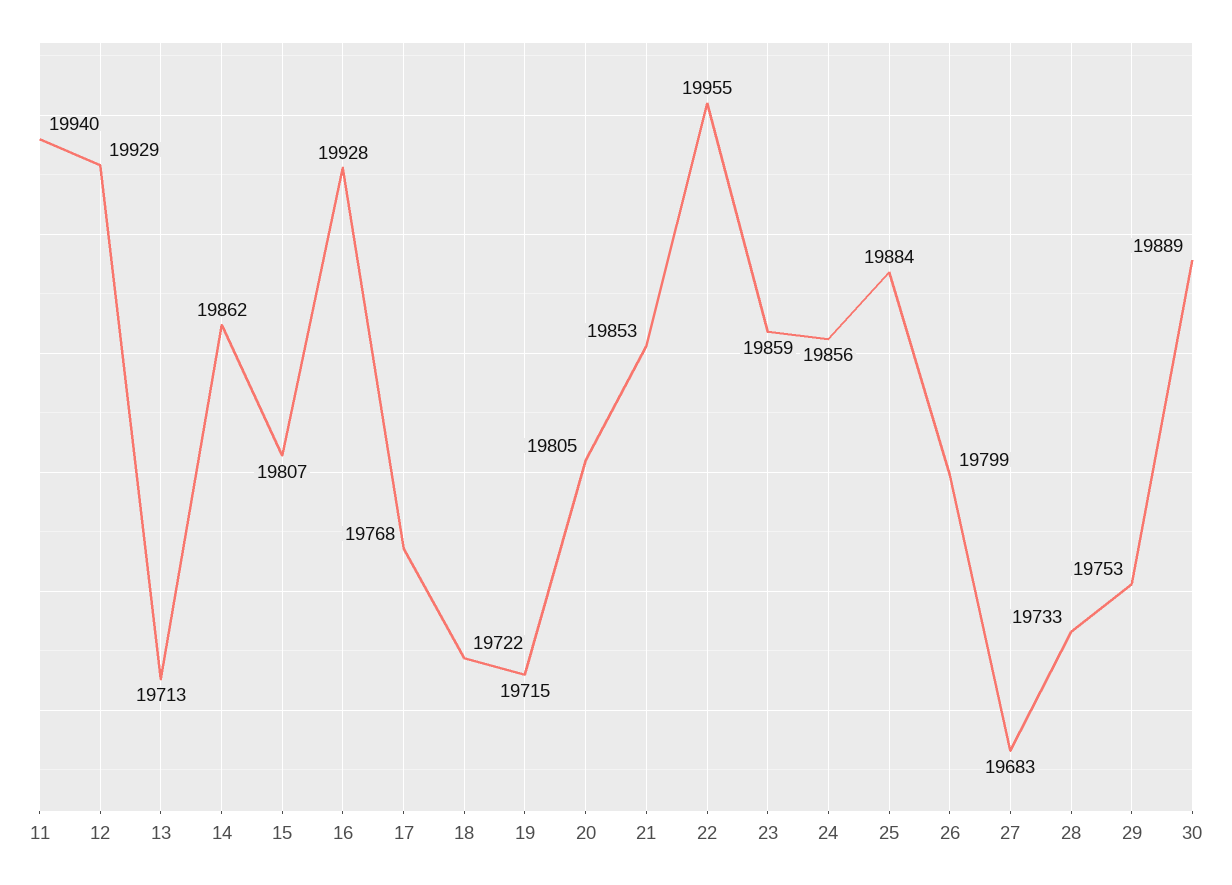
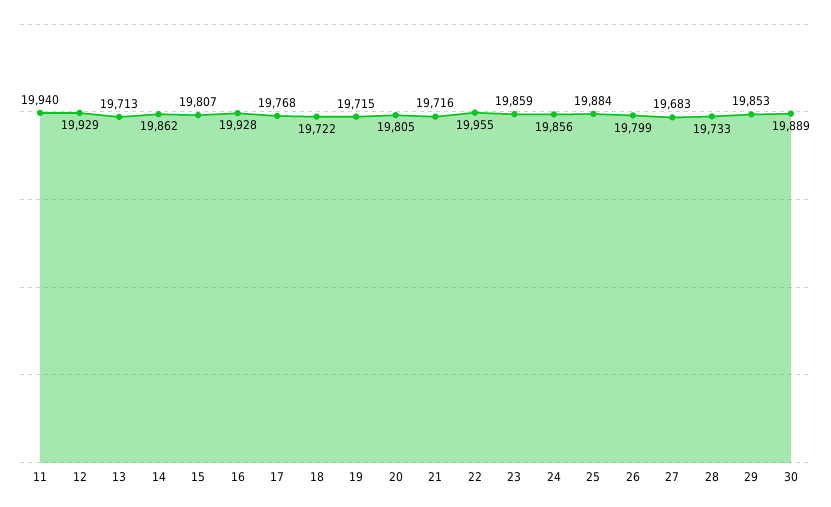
  {
    "11": 19940,
    "12": 19929,
    "13": 19713,
    "14": 19862,
    "15": 19807,
    "16": 19928,
    "17": 19768,
    "18": 19722,
    "19": 19715,
    "20": 19805,
-   "21": 19853,
+   "21": 19716,
    "22": 19955,
    "23": 19859,
    "24": 19856,
    "25": 19884,
    "26": 19799,
    "27": 19683,
    "28": 19733,
-   "29": 19753,
+   "29": 19853,
    "30": 19889
  }

